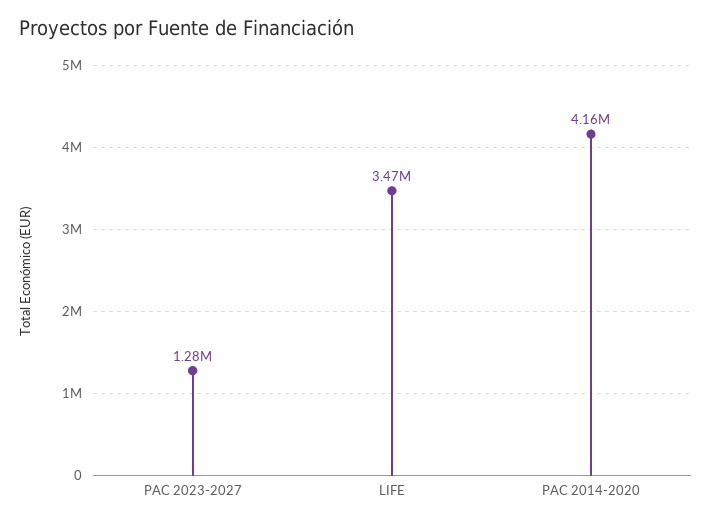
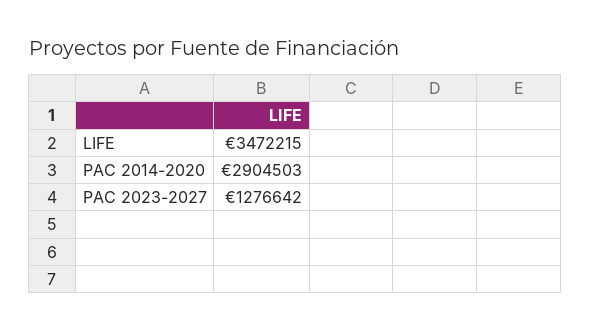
  {
    "PAC 2023-2027": 1276642,
    "LIFE": 3472215,
-   "PAC 2014-2020": 4160000
+   "PAC 2014-2020": 2904503
  }

